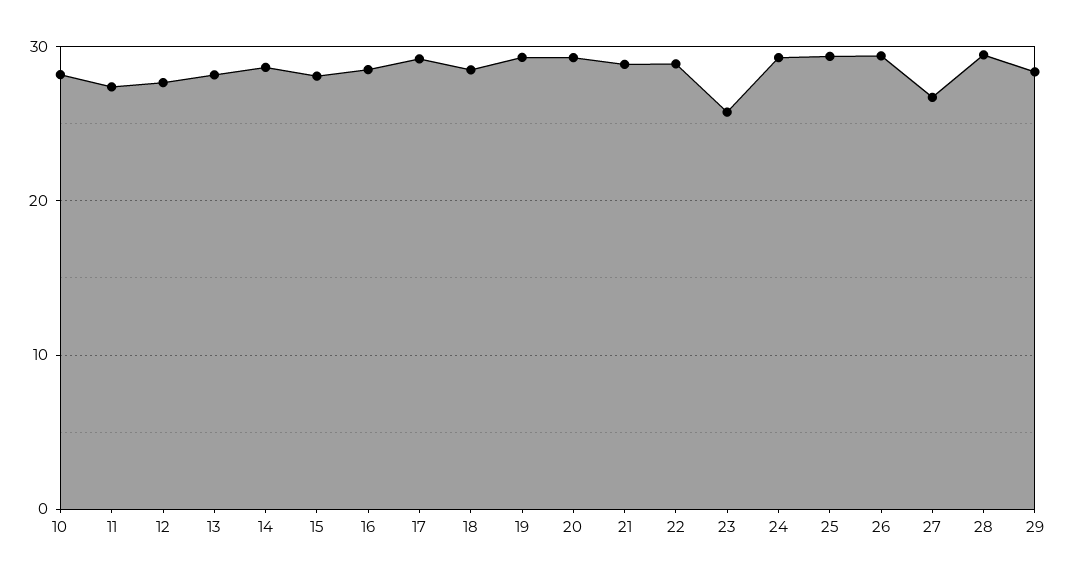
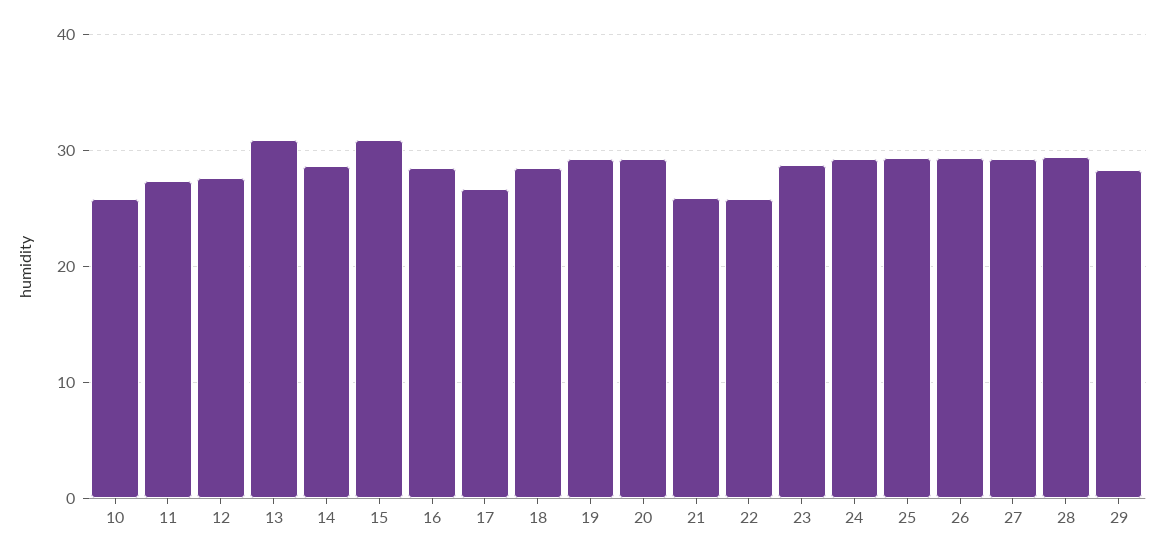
  {
-   "10": 28,
+   "10": 26,
    "11": 27,
    "12": 28,
-   "13": 28,
+   "13": 31,
    "14": 29,
-   "15": 28,
+   "15": 31,
    "16": 29,
-   "17": 29,
+   "17": 27,
    "18": 29,
    "19": 29,
    "20": 29,
-   "21": 29,
+   "21": 26,
-   "22": 29,
+   "22": 26,
-   "23": 26,
+   "23": 29,
    "24": 29,
    "25": 29,
    "26": 29,
-   "27": 27,
+   "27": 29,
    "28": 29,
    "29": 28
  }

